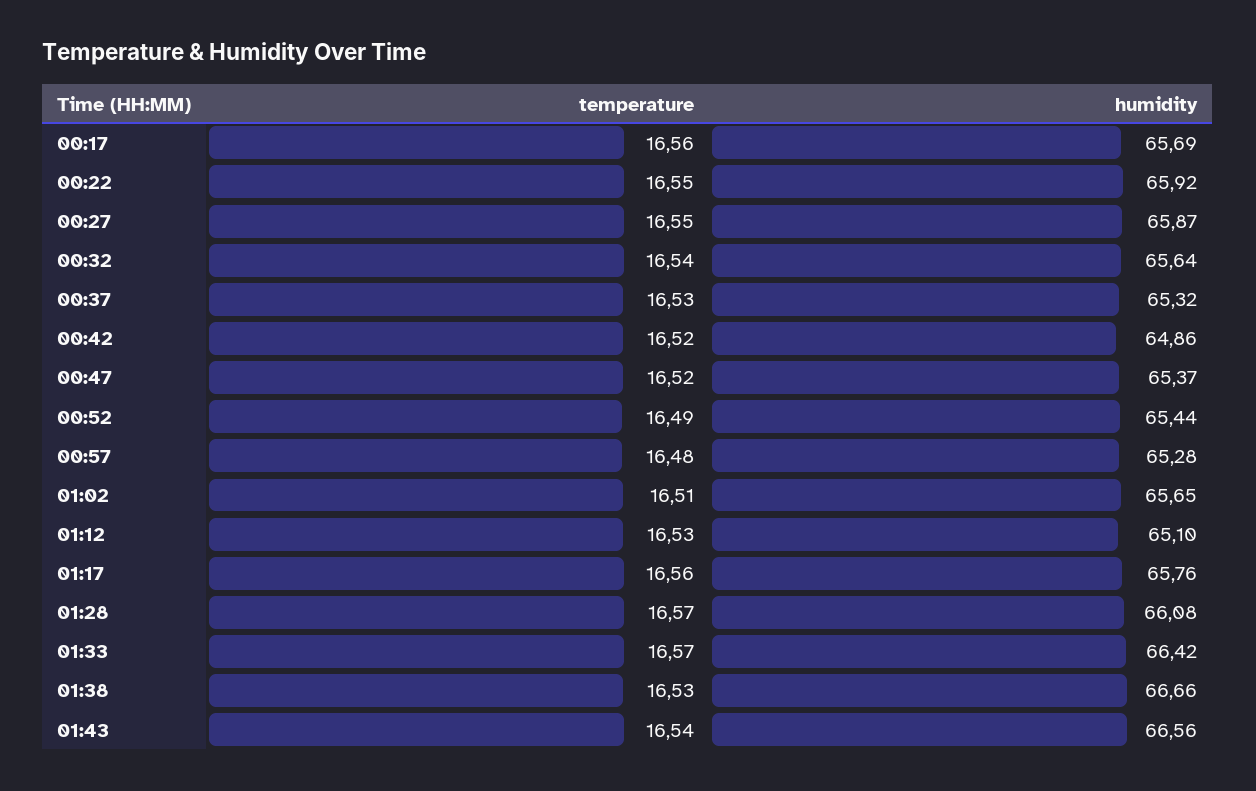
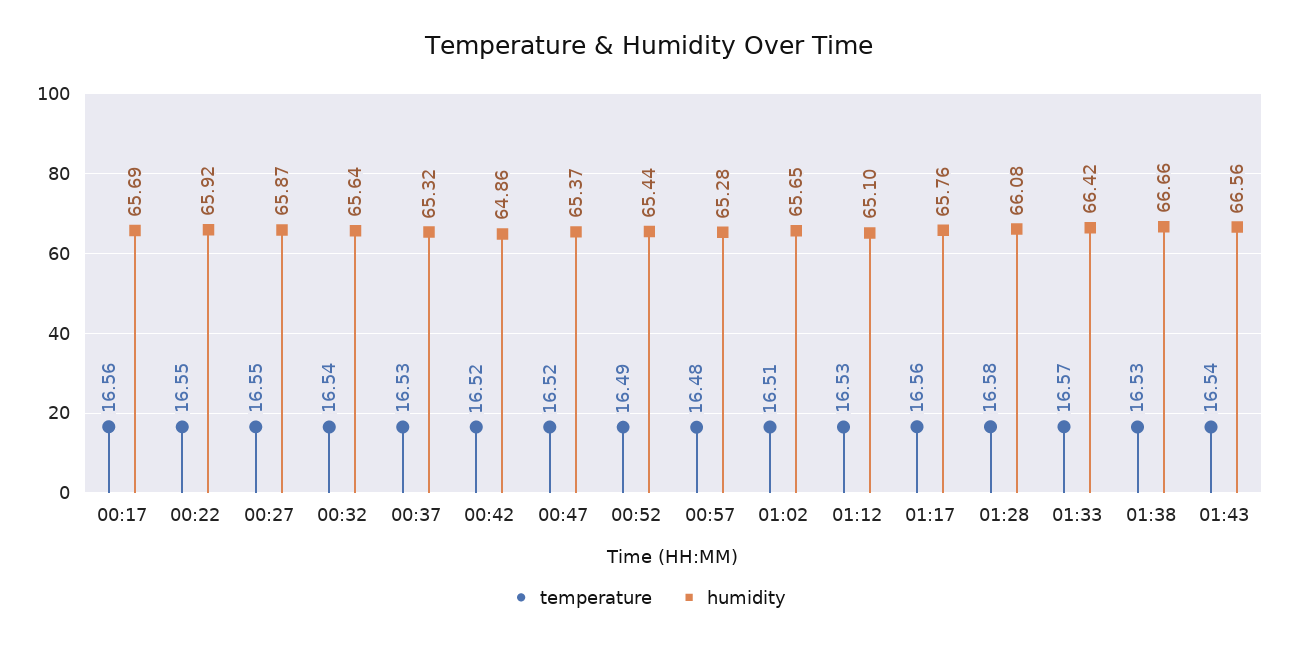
  {
    "temperature": {
      "00:17": 16.56,
      "00:22": 16.55,
      "00:27": 16.55,
      "00:32": 16.54,
      "00:37": 16.53,
      "00:42": 16.52,
      "00:47": 16.52,
      "00:52": 16.49,
      "00:57": 16.48,
      "01:02": 16.51,
      "01:12": 16.53,
      "01:17": 16.56,
-     "01:28": 16.57,
+     "01:28": 16.58,
      "01:33": 16.57,
      "01:38": 16.53,
      "01:43": 16.54
    },
    "humidity": {
      "00:17": 65.69,
      "00:22": 65.92,
      "00:27": 65.87,
      "00:32": 65.64,
      "00:37": 65.32,
      "00:42": 64.86,
      "00:47": 65.37,
      "00:52": 65.44,
      "00:57": 65.28,
      "01:02": 65.65,
      "01:12": 65.1,
      "01:17": 65.76,
      "01:28": 66.08,
      "01:33": 66.42,
      "01:38": 66.66,
      "01:43": 66.56
    }
  }

